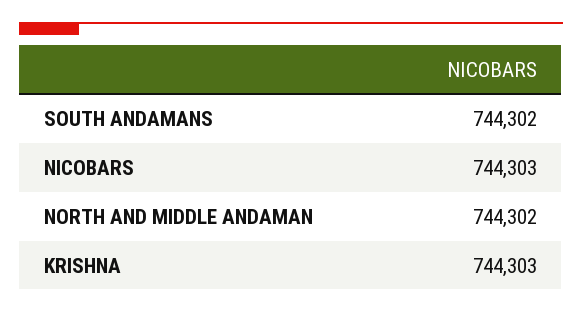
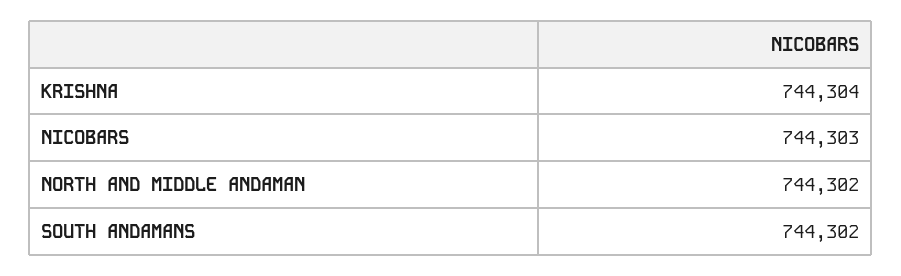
  {
    "SOUTH ANDAMANS": 744302,
    "NICOBARS": 744303,
    "NORTH AND MIDDLE ANDAMAN": 744302,
-   "KRISHNA": 744303
+   "KRISHNA": 744304
  }

